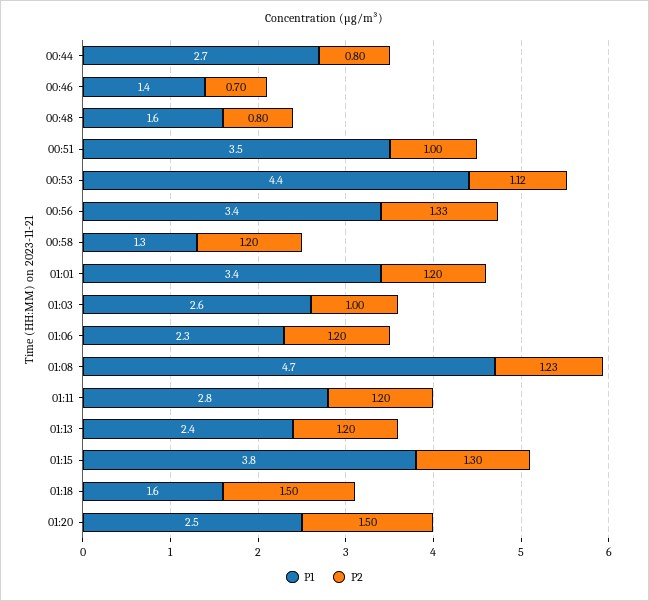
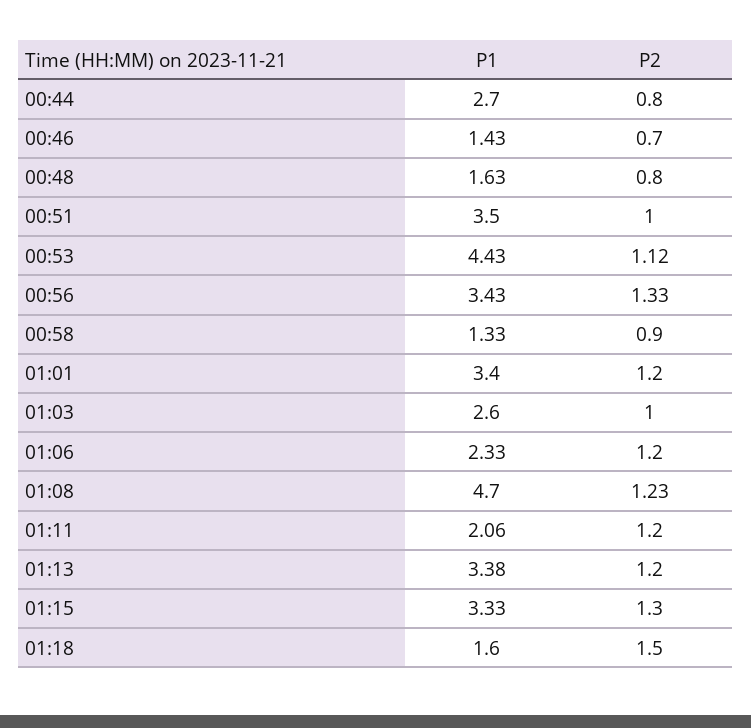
  {
    "P1": {
      "00:44": 2.7,
      "00:46": 1.43,
      "00:48": 1.63,
      "00:51": 3.5,
      "00:53": 4.43,
      "00:56": 3.43,
      "00:58": 1.33,
      "01:01": 3.4,
      "01:03": 2.6,
      "01:06": 2.33,
      "01:08": 4.7,
-     "01:11": 2.8,
+     "01:11": 2.06,
-     "01:13": 2.4,
+     "01:13": 3.38,
-     "01:15": 3.8,
+     "01:15": 3.33,
-     "01:18": 1.6,
+     "01:18": 1.6
-     "01:20": 2.5
    },
    "P2": {
      "00:44": 0.8,
      "00:46": 0.7,
      "00:48": 0.8,
      "00:51": 1,
      "00:53": 1.12,
      "00:56": 1.33,
-     "00:58": 1.2,
+     "00:58": 0.9,
      "01:01": 1.2,
      "01:03": 1,
      "01:06": 1.2,
      "01:08": 1.23,
      "01:11": 1.2,
      "01:13": 1.2,
      "01:15": 1.3,
-     "01:18": 1.5,
+     "01:18": 1.5
-     "01:20": 1.5
    }
  }

